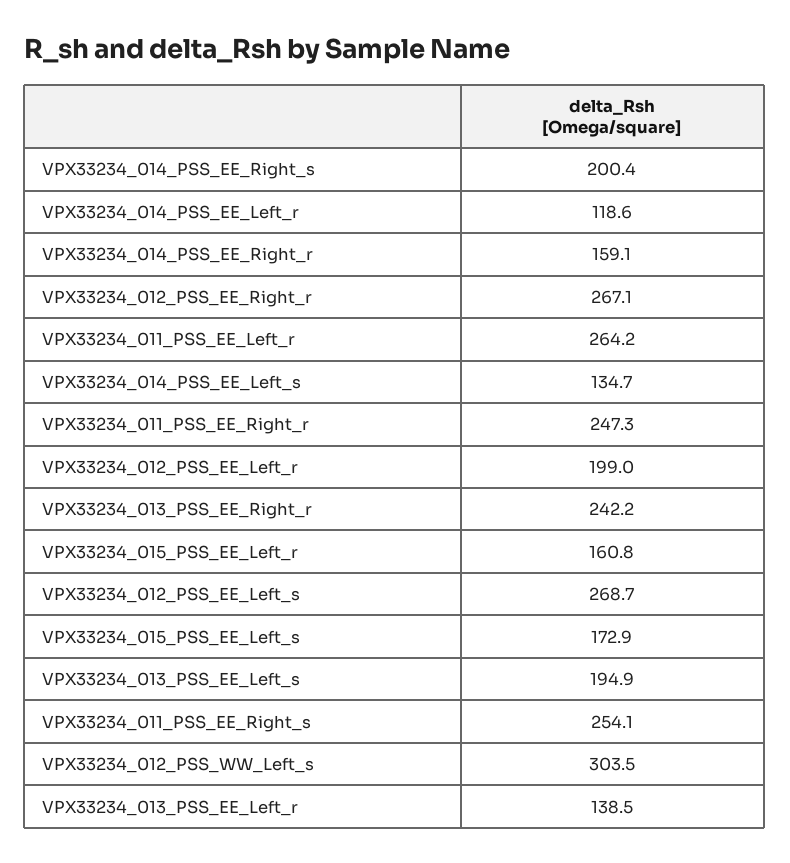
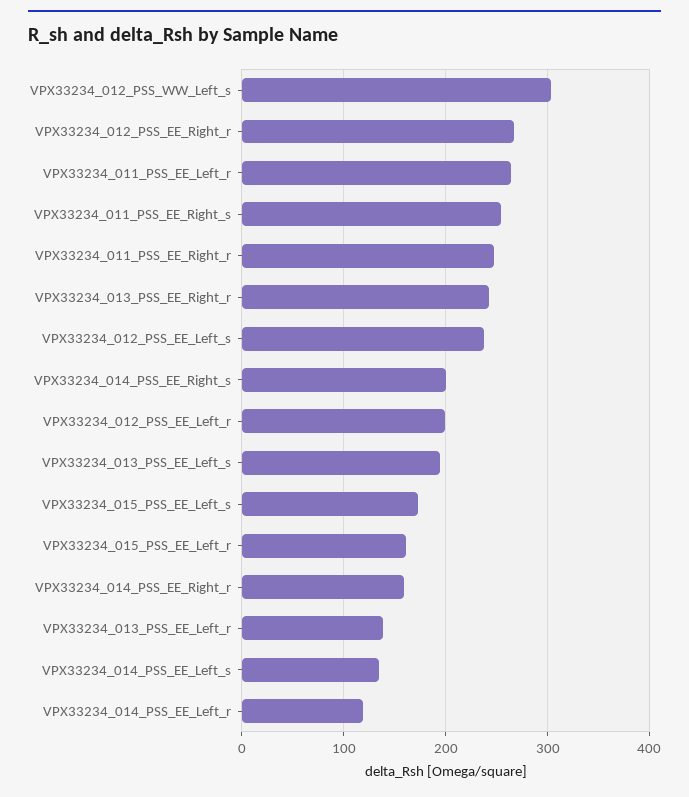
  {
    "VPX33234_014_PSS_EE_Right_s": 200.4,
    "VPX33234_014_PSS_EE_Left_r": 118.6,
    "VPX33234_014_PSS_EE_Right_r": 159.1,
    "VPX33234_012_PSS_EE_Right_r": 267.1,
    "VPX33234_011_PSS_EE_Left_r": 264.2,
    "VPX33234_014_PSS_EE_Left_s": 134.7,
    "VPX33234_011_PSS_EE_Right_r": 247.3,
    "VPX33234_012_PSS_EE_Left_r": 199,
    "VPX33234_013_PSS_EE_Right_r": 242.2,
    "VPX33234_015_PSS_EE_Left_r": 160.8,
-   "VPX33234_012_PSS_EE_Left_s": 268.7,
+   "VPX33234_012_PSS_EE_Left_s": 240,
    "VPX33234_015_PSS_EE_Left_s": 172.9,
    "VPX33234_013_PSS_EE_Left_s": 194.9,
    "VPX33234_011_PSS_EE_Right_s": 254.1,
    "VPX33234_012_PSS_WW_Left_s": 303.5,
    "VPX33234_013_PSS_EE_Left_r": 138.5
  }

